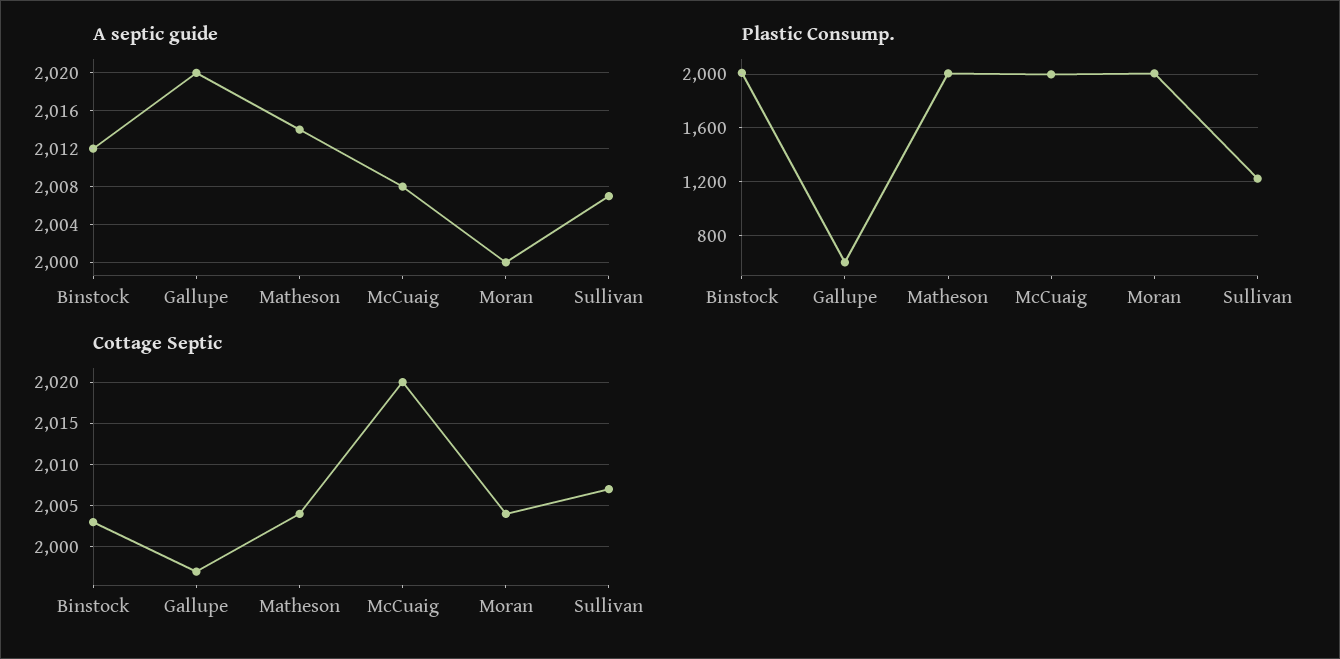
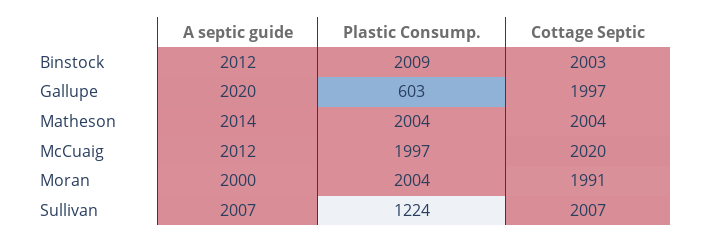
  {
    "A septic guide": {
      "Binstock": 2012,
      "Gallupe": 2020,
      "Matheson": 2014,
-     "McCuaig": 2008,
+     "McCuaig": 2012,
      "Moran": 2000,
      "Sullivan": 2007
    },
    "Plastic Consump.": {
      "Binstock": 2009,
      "Gallupe": 603,
      "Matheson": 2004,
      "McCuaig": 1997,
      "Moran": 2004,
      "Sullivan": 1224
    },
    "Cottage Septic": {
      "Binstock": 2003,
      "Gallupe": 1997,
      "Matheson": 2004,
      "McCuaig": 2020,
-     "Moran": 2004,
+     "Moran": 1991,
      "Sullivan": 2007
    }
  }

